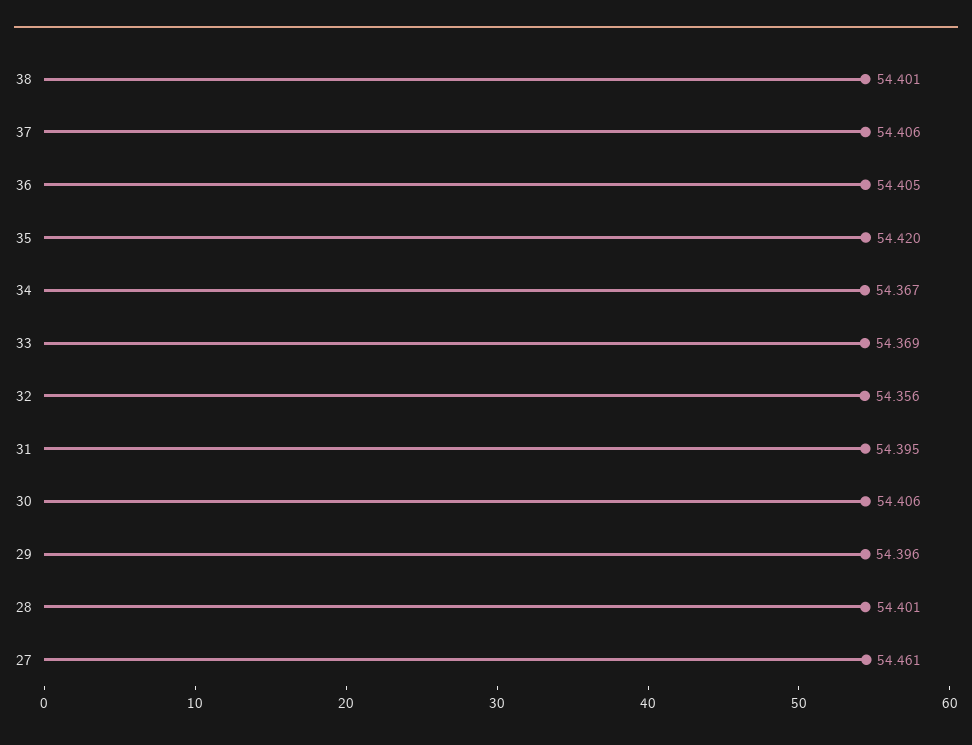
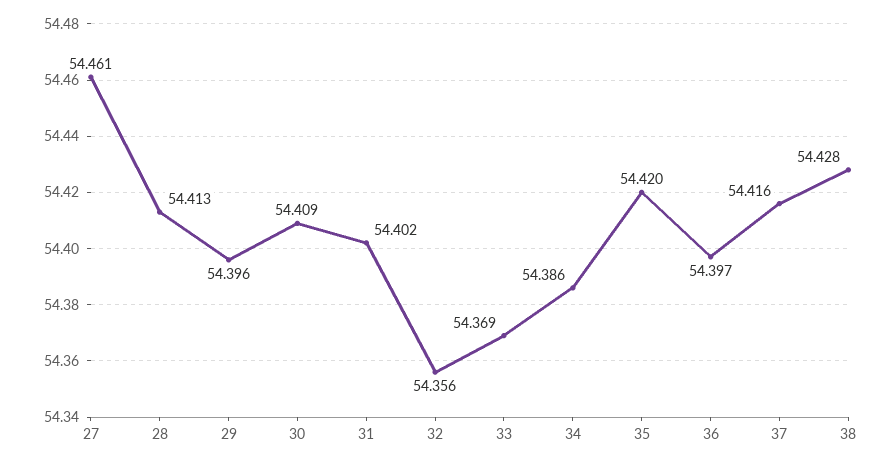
  {
-   "38": 54.401,
+   "38": 54.428,
-   "37": 54.406,
+   "37": 54.416,
-   "36": 54.405,
+   "36": 54.397,
    "35": 54.42,
-   "34": 54.367,
+   "34": 54.386,
    "33": 54.369,
    "32": 54.356,
-   "31": 54.395,
+   "31": 54.402,
-   "30": 54.406,
+   "30": 54.409,
    "29": 54.396,
-   "28": 54.401,
+   "28": 54.413,
    "27": 54.461
  }

